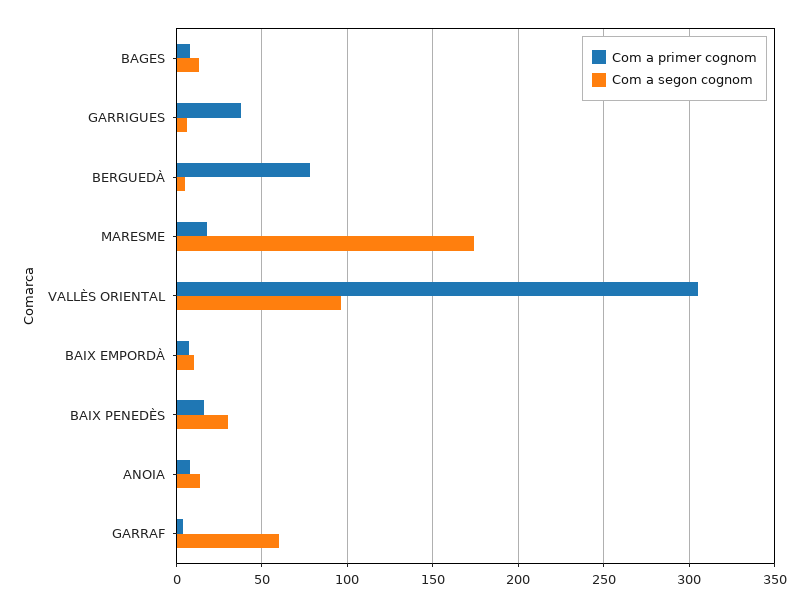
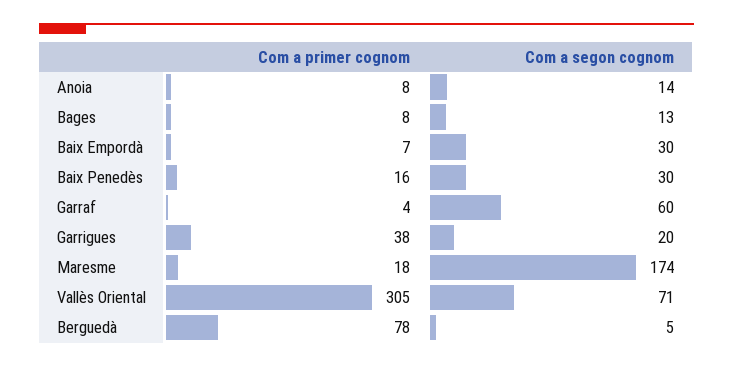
  {
    "Com a primer cognom": {
      "BAGES": 8,
      "GARRIGUES": 38,
      "BERGUEDÀ": 78,
      "MARESME": 18,
      "VALLÈS ORIENTAL": 305,
      "BAIX EMPORDÀ": 7,
      "BAIX PENEDÈS": 16,
      "ANOIA": 8,
      "GARRAF": 4
    },
    "Com a segon cognom": {
      "BAGES": 13,
-     "GARRIGUES": 5,
+     "GARRIGUES": 20,
      "BERGUEDÀ": 5,
      "MARESME": 174,
-     "VALLÈS ORIENTAL": 95,
+     "VALLÈS ORIENTAL": 71,
-     "BAIX EMPORDÀ": 10,
+     "BAIX EMPORDÀ": 30,
      "BAIX PENEDÈS": 30,
      "ANOIA": 14,
      "GARRAF": 60
    }
  }

